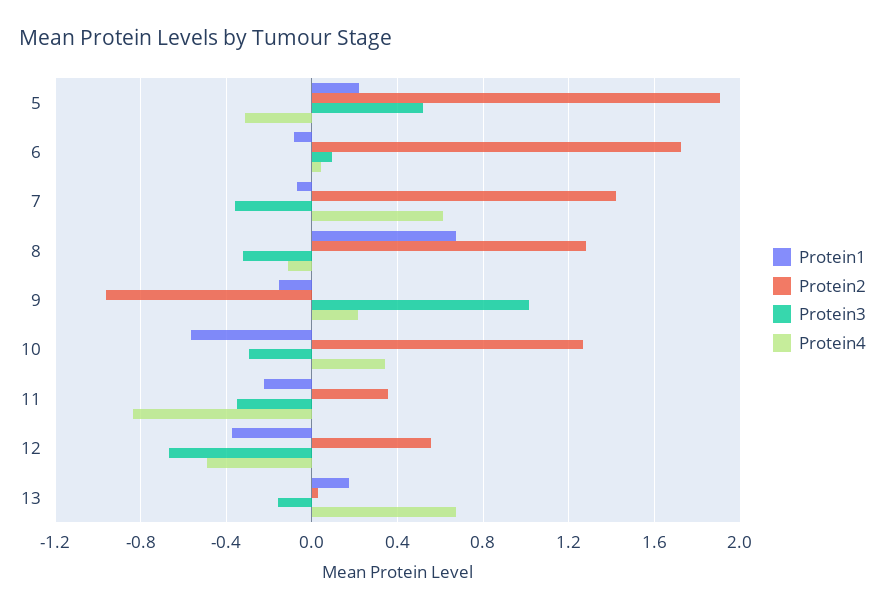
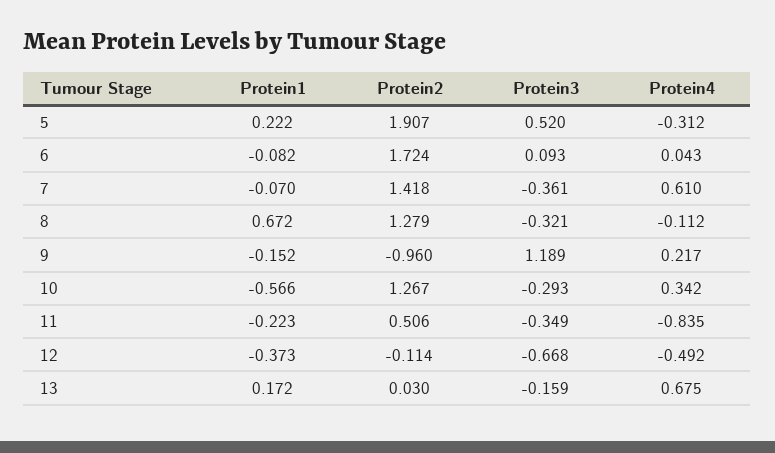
  {
    "Protein1": {
      "5": 0.222,
      "6": -0.082,
      "7": -0.07,
      "8": 0.672,
      "9": -0.152,
      "10": -0.566,
      "11": -0.223,
      "12": -0.373,
      "13": 0.172
    },
    "Protein2": {
      "5": 1.907,
      "6": 1.724,
      "7": 1.418,
      "8": 1.279,
      "9": -0.96,
      "10": 1.267,
-     "11": 0.35,
+     "11": 0.506,
-     "12": 0.55,
+     "12": -0.114,
      "13": 0.03
    },
    "Protein3": {
      "5": 0.52,
      "6": 0.093,
      "7": -0.361,
      "8": -0.321,
-     "9": 1,
+     "9": 1.189,
      "10": -0.293,
      "11": -0.349,
      "12": -0.668,
      "13": -0.159
    },
    "Protein4": {
      "5": -0.312,
      "6": 0.043,
      "7": 0.61,
      "8": -0.112,
      "9": 0.217,
      "10": 0.342,
      "11": -0.835,
      "12": -0.492,
      "13": 0.675
    }
  }

